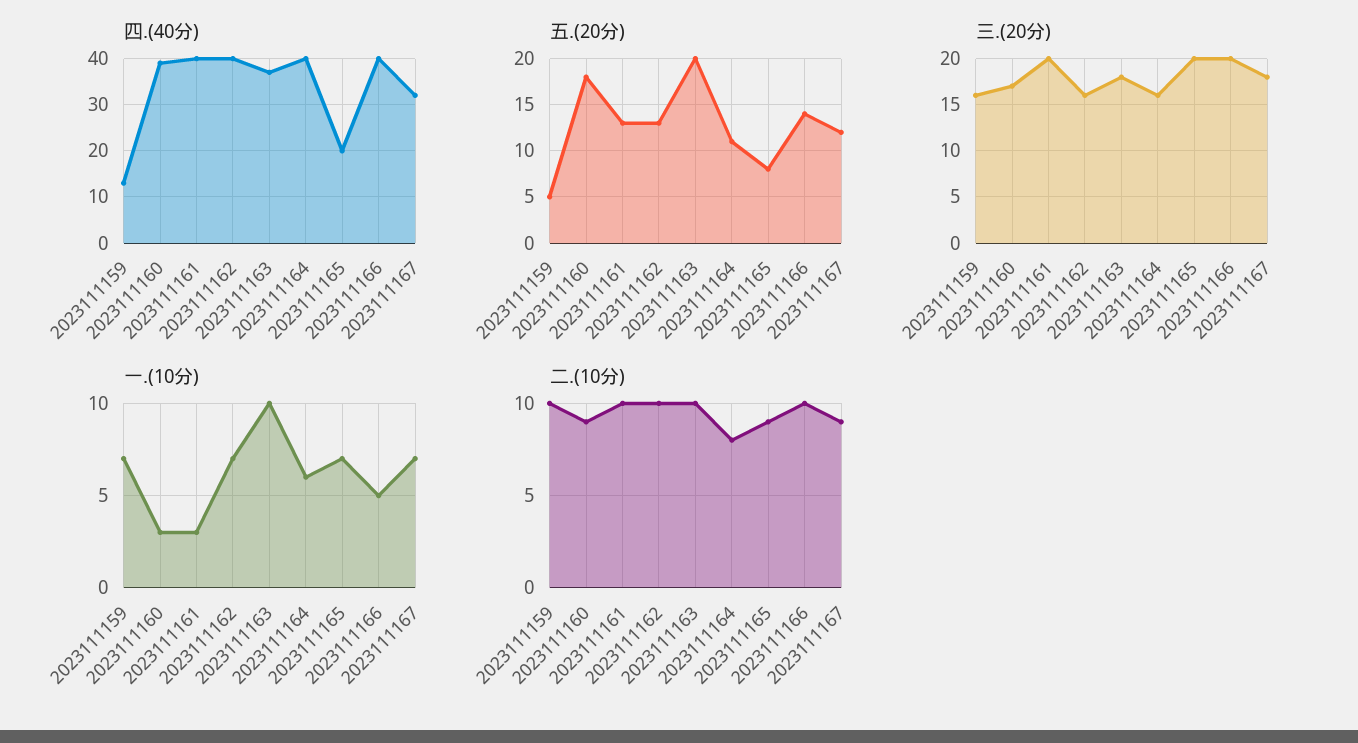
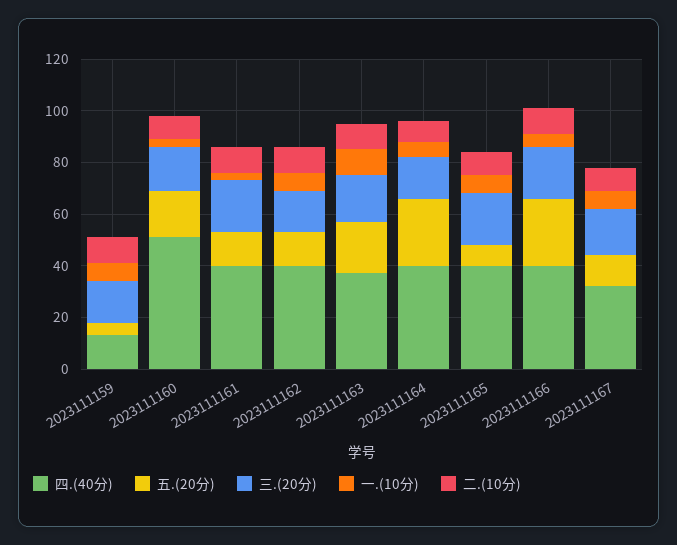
  {
    "四.(40分)": {
      "2023111159": 15,
-     "2023111160": 40,
+     "2023111160": 50,
      "2023111161": 40,
      "2023111162": 40,
      "2023111163": 35,
      "2023111164": 40,
-     "2023111165": 20,
+     "2023111165": 40,
      "2023111166": 40,
      "2023111167": 30
    },
    "五.(20分)": {
      "2023111159": 5,
      "2023111160": 18,
      "2023111161": 13,
      "2023111162": 13,
      "2023111163": 20,
-     "2023111164": 11,
+     "2023111164": 25,
      "2023111165": 8,
-     "2023111166": 14,
+     "2023111166": 25,
      "2023111167": 12
    },
    "三.(20分)": {
      "2023111159": 16,
      "2023111160": 17,
      "2023111161": 20,
      "2023111162": 16,
      "2023111163": 18,
      "2023111164": 16,
      "2023111165": 20,
      "2023111166": 20,
      "2023111167": 18
    },
    "一.(10分)": {
      "2023111159": 7,
      "2023111160": 3,
      "2023111161": 3,
      "2023111162": 7,
      "2023111163": 10,
      "2023111164": 6,
      "2023111165": 7,
      "2023111166": 5,
      "2023111167": 7
    },
    "二.(10分)": {
      "2023111159": 10,
      "2023111160": 9,
      "2023111161": 10,
      "2023111162": 10,
      "2023111163": 10,
      "2023111164": 8,
      "2023111165": 9,
      "2023111166": 10,
      "2023111167": 9
    }
  }

